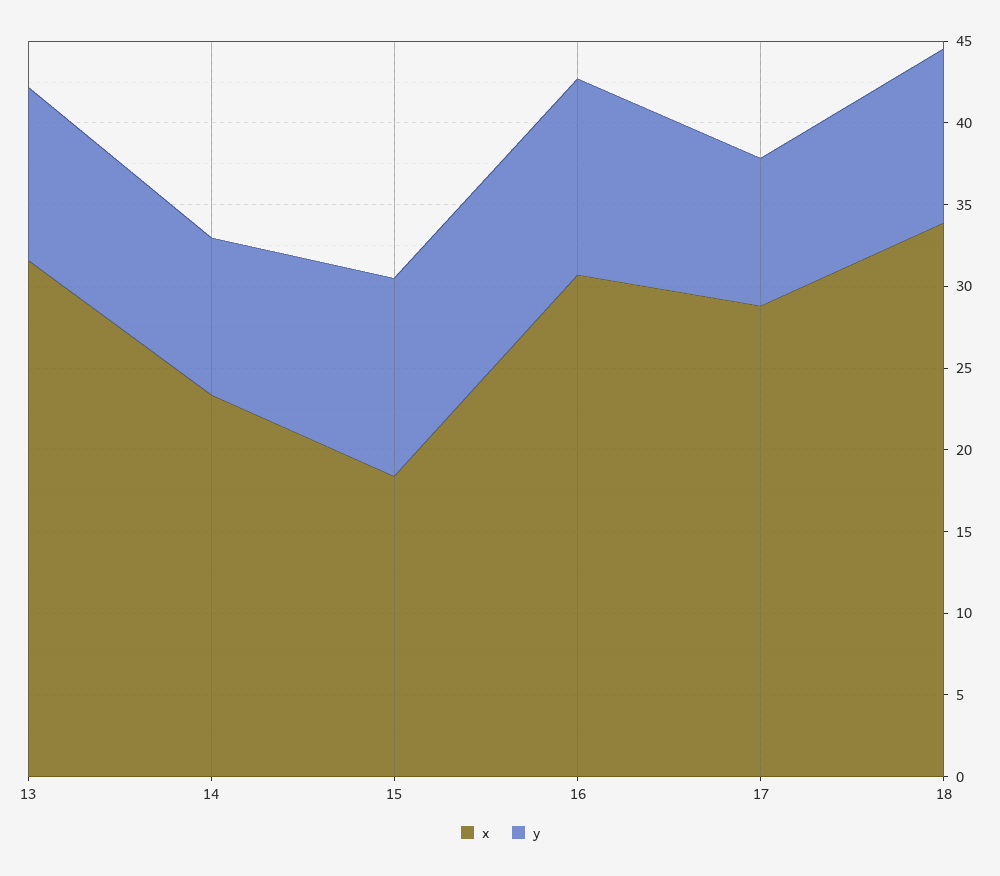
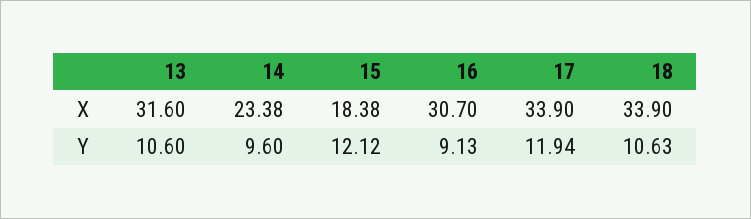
  {
    "x": {
      "13": 31.6,
      "14": 23.38,
      "15": 18.38,
      "16": 30.7,
-     "17": 29,
+     "17": 33.9,
      "18": 33.9
    },
    "y": {
      "13": 10.6,
      "14": 9.6,
      "15": 12.12,
-     "16": 12,
+     "16": 9.13,
-     "17": 9,
+     "17": 11.94,
      "18": 10.63
    }
  }

